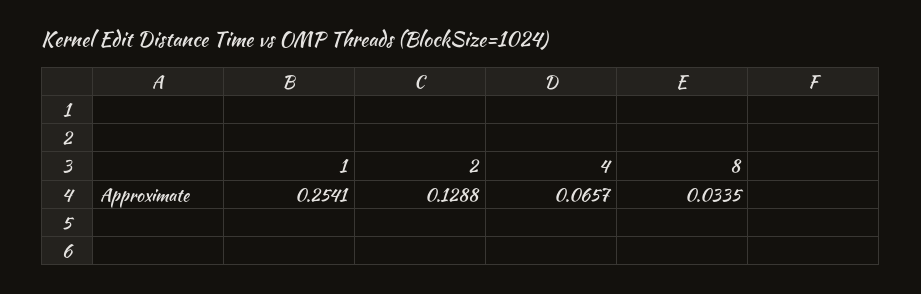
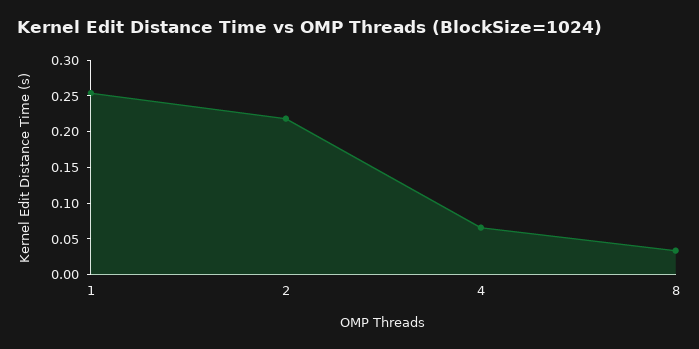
  {
    "1": 0.2541,
-   "2": 0.1288,
+   "2": 0.225,
    "4": 0.0657,
    "8": 0.0335
  }

